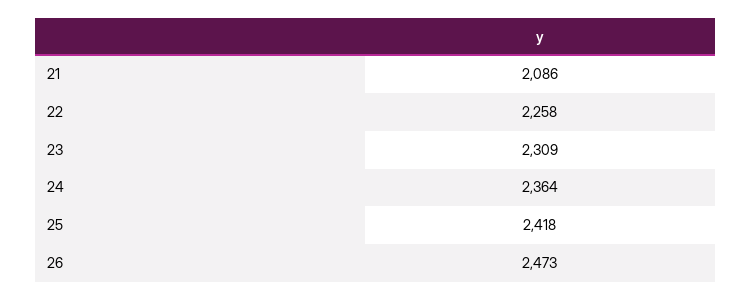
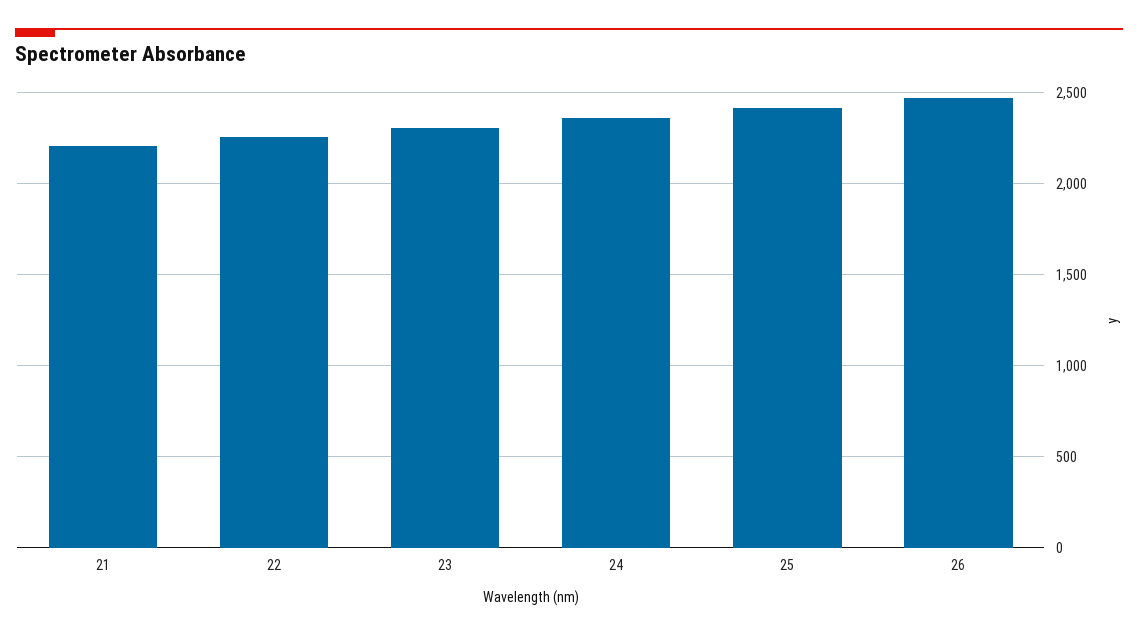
  {
-   "21": 2086,
+   "21": 2200,
    "22": 2258,
    "23": 2309,
    "24": 2364,
    "25": 2418,
    "26": 2473
  }

